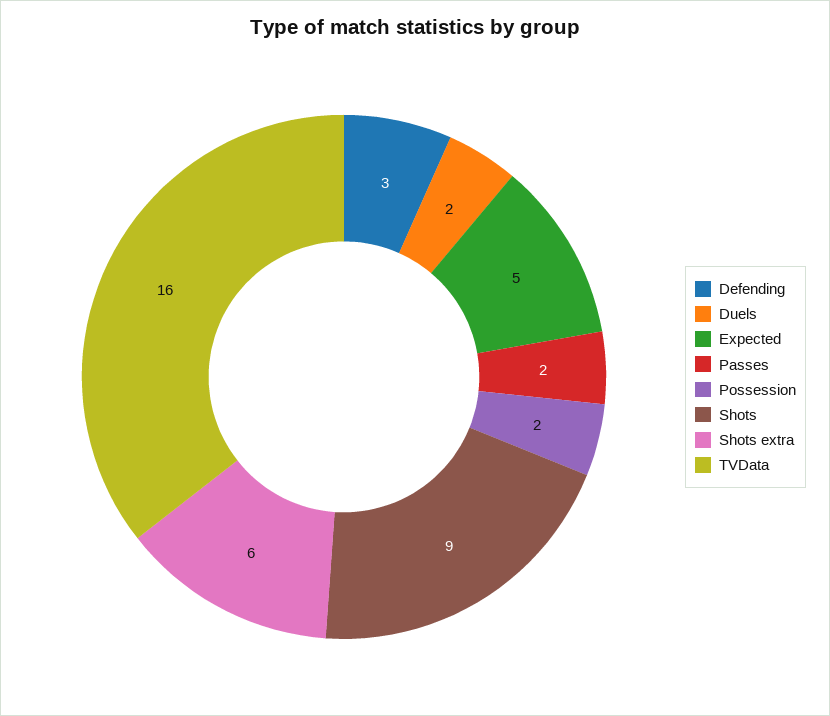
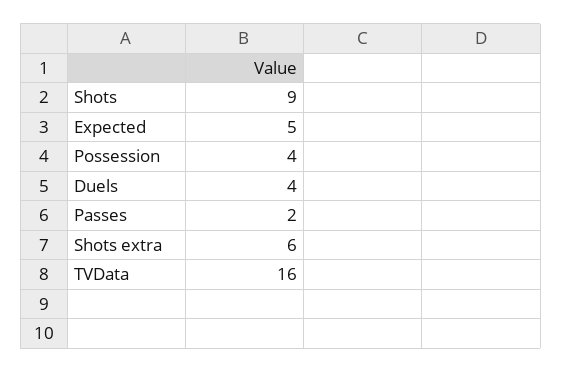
  {
-   "Defending": 3,
-   "Duels": 2,
+   "Duels": 4,
    "Expected": 5,
    "Passes": 2,
-   "Possession": 2,
+   "Possession": 4,
    "Shots": 9,
    "Shots extra": 6,
    "TVData": 16
  }

